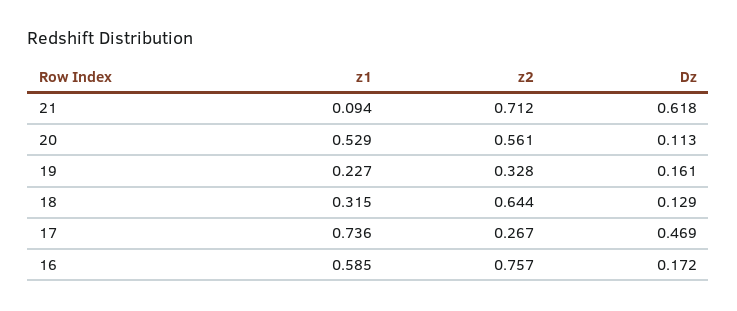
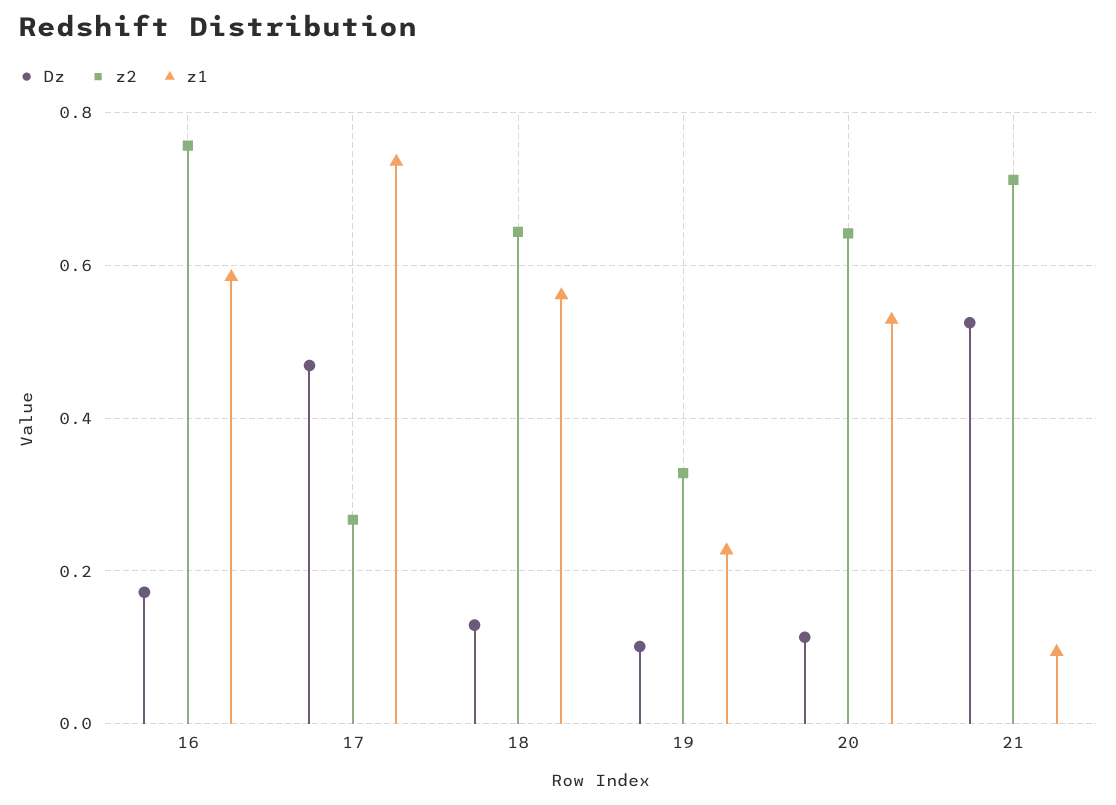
  {
    "z1": {
      "21": 0.094,
      "20": 0.529,
      "19": 0.227,
-     "18": 0.315,
+     "18": 0.56,
      "17": 0.736,
      "16": 0.585
    },
    "z2": {
      "21": 0.712,
-     "20": 0.561,
+     "20": 0.64,
      "19": 0.328,
      "18": 0.644,
      "17": 0.267,
      "16": 0.757
    },
    "Dz": {
-     "21": 0.618,
+     "21": 0.52,
      "20": 0.113,
-     "19": 0.161,
+     "19": 0.1,
      "18": 0.129,
      "17": 0.469,
      "16": 0.172
    }
  }

